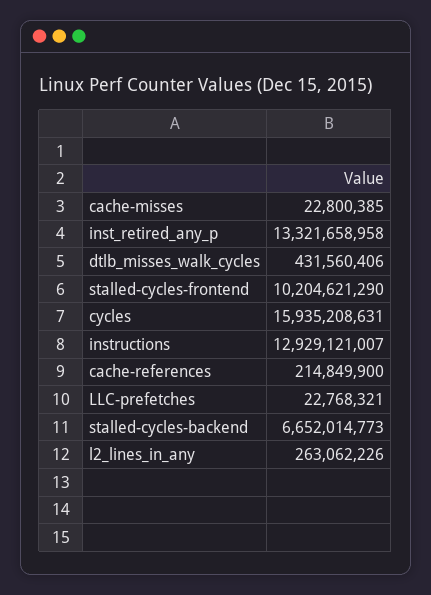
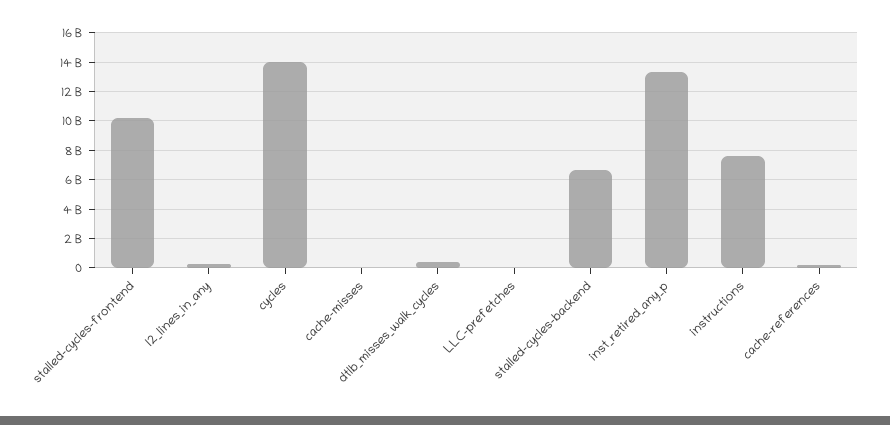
  {
    "cache-misses": 22800385,
    "inst_retired_any_p": 13321658958,
    "dtlb_misses_walk_cycles": 431560406,
    "stalled-cycles-frontend": 10204621290,
-   "cycles": 15935208631,
+   "cycles": 14000000000,
-   "instructions": 12929121007,
+   "instructions": 7500000000,
    "cache-references": 214849900,
    "LLC-prefetches": 22768321,
    "stalled-cycles-backend": 6652014773,
    "l2_lines_in_any": 263062226
  }

